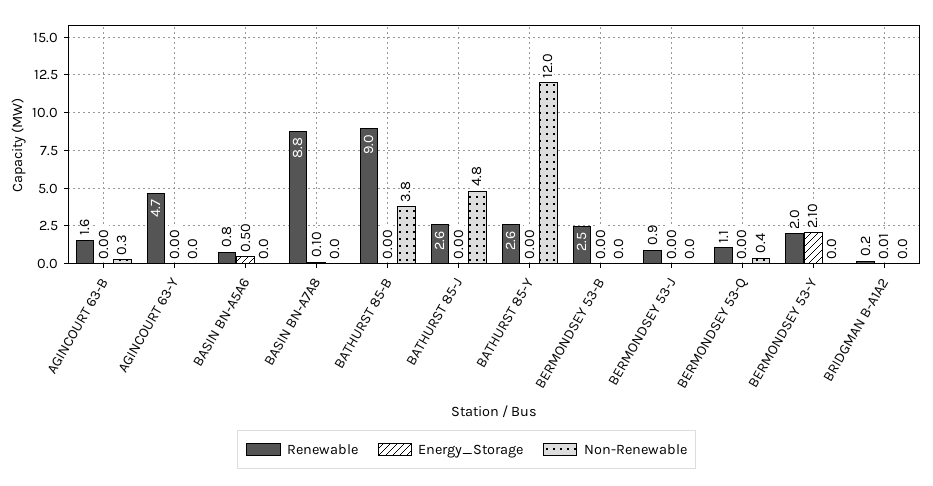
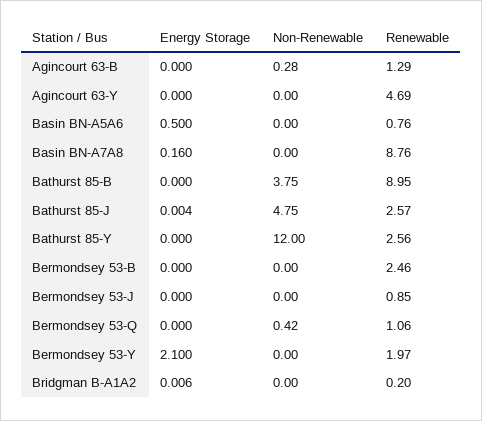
  {
    "Renewable": {
-     "AGINCOURT 63-B": 1.6,
+     "AGINCOURT 63-B": 1.29,
      "AGINCOURT 63-Y": 4.69,
      "BASIN BN-A5A6": 0.76,
      "BASIN BN-A7A8": 8.76,
      "BATHURST 85-B": 8.95,
      "BATHURST 85-J": 2.57,
      "BATHURST 85-Y": 2.56,
      "BERMONDSEY 53-B": 2.46,
      "BERMONDSEY 53-J": 0.85,
      "BERMONDSEY 53-Q": 1.06,
      "BERMONDSEY 53-Y": 1.97,
      "BRIDGMAN B-A1A2": 0.2
    },
    "Energy_Storage": {
      "AGINCOURT 63-B": 0,
      "AGINCOURT 63-Y": 0,
      "BASIN BN-A5A6": 0.5,
-     "BASIN BN-A7A8": 0.1,
+     "BASIN BN-A7A8": 0.16,
      "BATHURST 85-B": 0,
      "BATHURST 85-J": 0.004,
      "BATHURST 85-Y": 0,
      "BERMONDSEY 53-B": 0,
      "BERMONDSEY 53-J": 0,
      "BERMONDSEY 53-Q": 0,
      "BERMONDSEY 53-Y": 2.1,
      "BRIDGMAN B-A1A2": 0.006
    },
    "Non-Renewable": {
      "AGINCOURT 63-B": 0.28,
      "AGINCOURT 63-Y": 0,
      "BASIN BN-A5A6": 0,
      "BASIN BN-A7A8": 0,
      "BATHURST 85-B": 3.75,
      "BATHURST 85-J": 4.75,
      "BATHURST 85-Y": 12,
      "BERMONDSEY 53-B": 0,
      "BERMONDSEY 53-J": 0,
      "BERMONDSEY 53-Q": 0.42,
      "BERMONDSEY 53-Y": 0,
      "BRIDGMAN B-A1A2": 0
    }
  }

